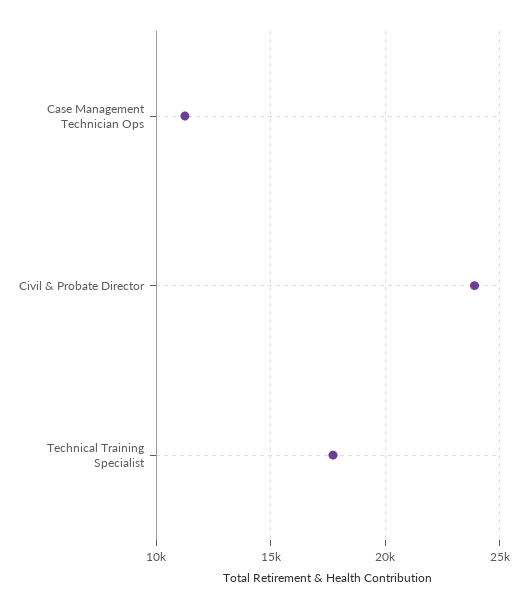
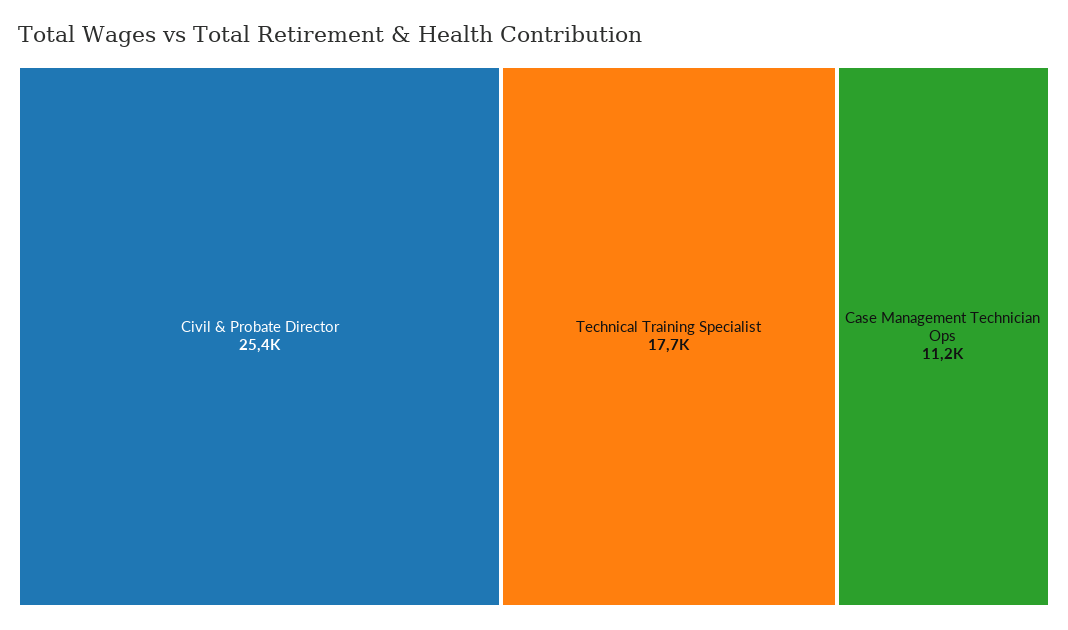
  {
    "Case Management Technician Ops": 11200,
-   "Civil & Probate Director": 24000,
+   "Civil & Probate Director": 25400,
    "Technical Training Specialist": 17700
  }

